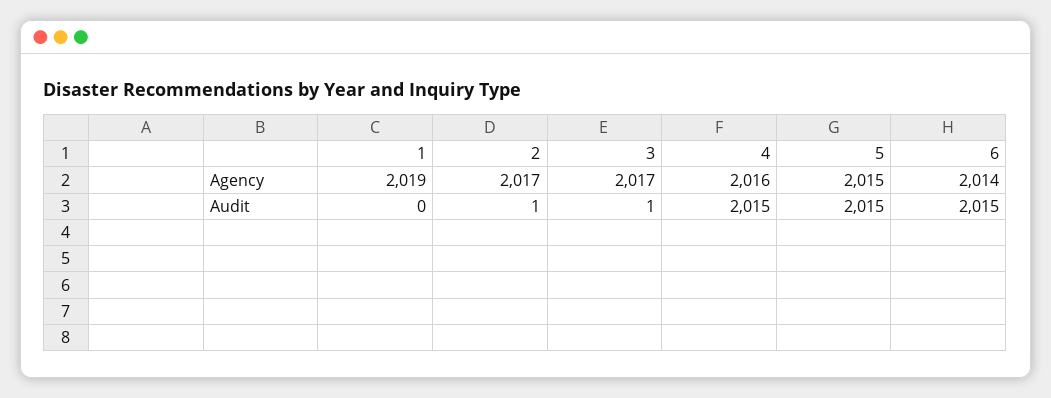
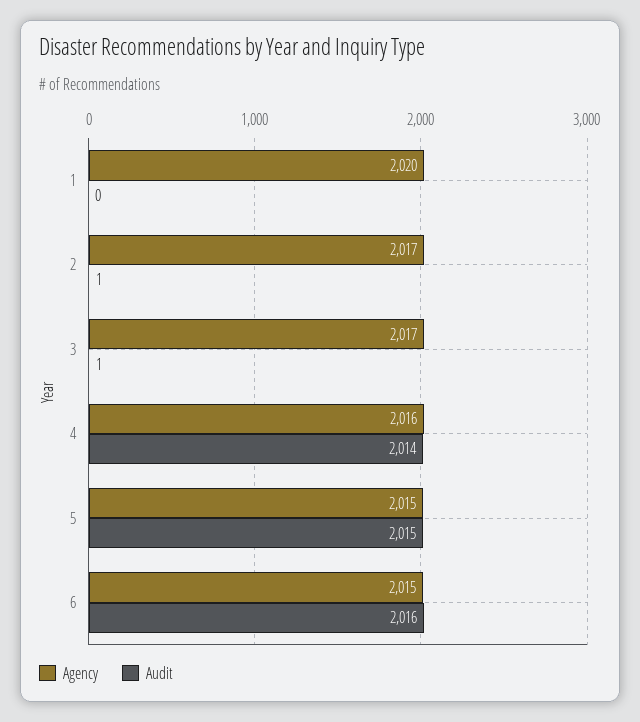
  {
    "Agency": {
-     "1": 2019,
+     "1": 2020,
      "2": 2017,
      "3": 2017,
      "4": 2016,
      "5": 2015,
-     "6": 2014
+     "6": 2015
    },
    "Audit": {
      "1": 0,
      "2": 1,
      "3": 1,
-     "4": 2015,
+     "4": 2014,
      "5": 2015,
-     "6": 2015
+     "6": 2016
    }
  }

